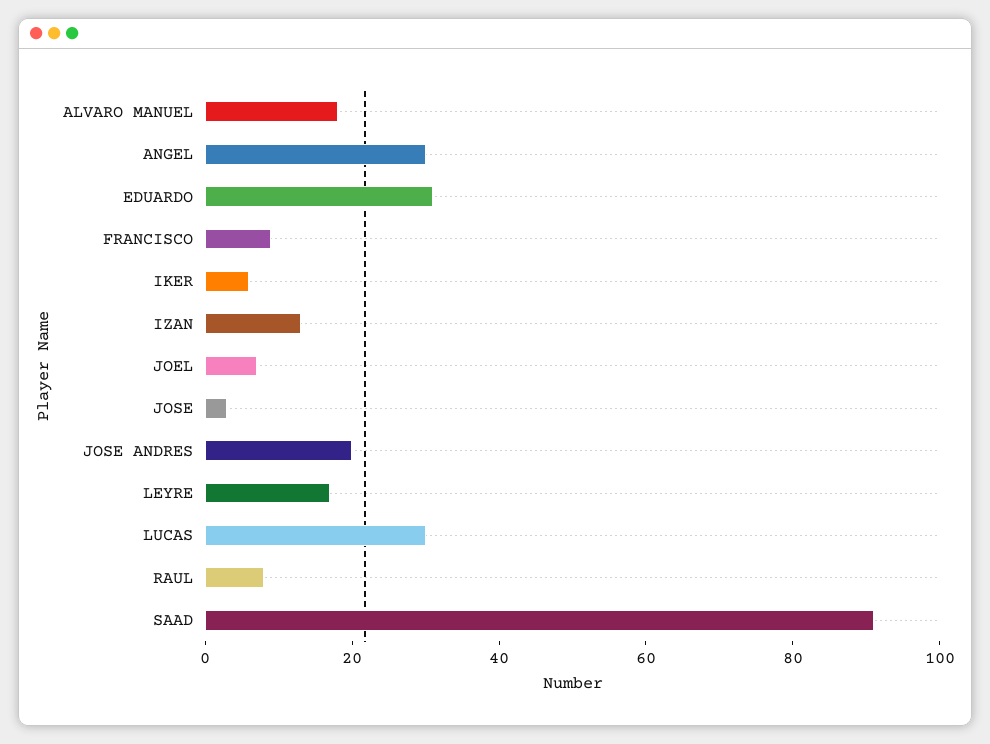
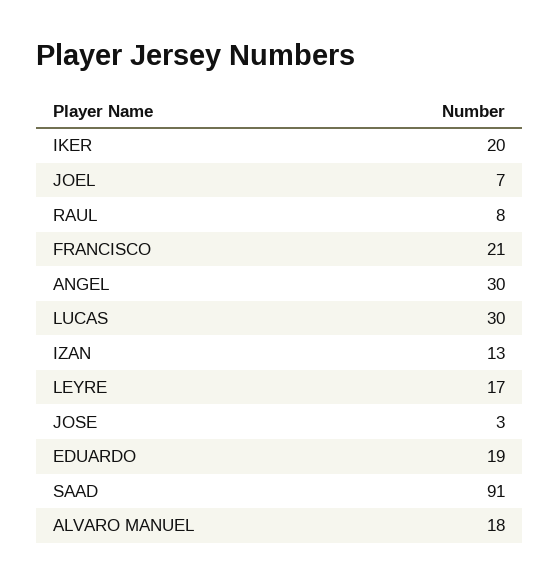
  {
    "ALVARO MANUEL": 18,
    "ANGEL": 30,
-   "EDUARDO": 30,
+   "EDUARDO": 19,
-   "FRANCISCO": 10,
+   "FRANCISCO": 21,
-   "IKER": 5,
+   "IKER": 20,
    "IZAN": 13,
    "JOEL": 7,
    "JOSE": 3,
-   "JOSE ANDRES": 20,
    "LEYRE": 17,
    "LUCAS": 30,
    "RAUL": 8,
    "SAAD": 91
  }

